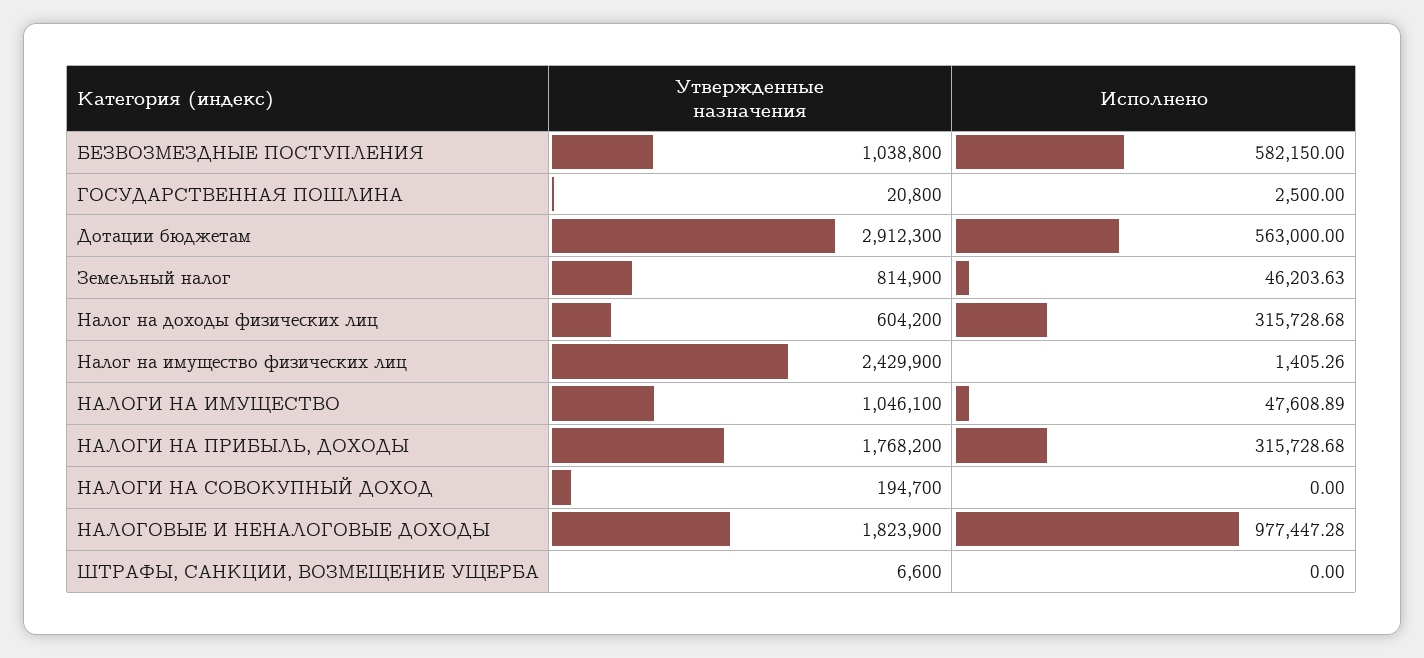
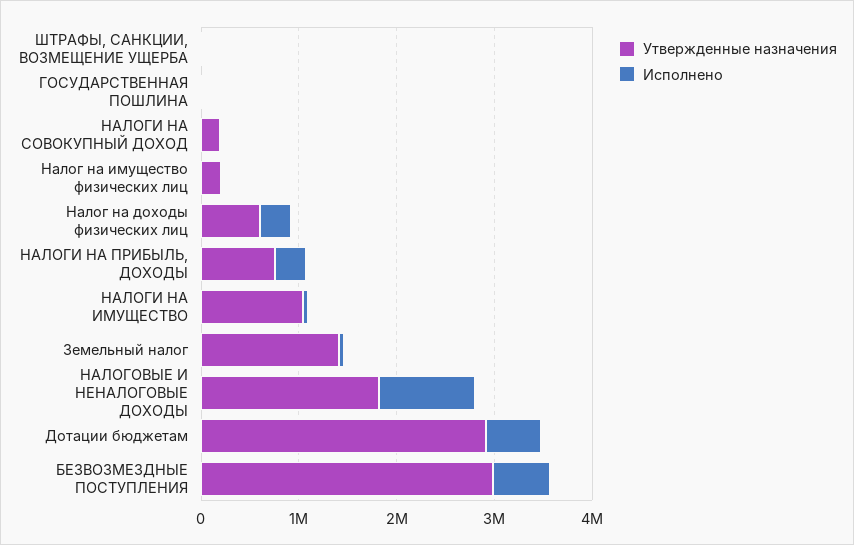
  {
    "Утвержденные назначения": {
-     "БЕЗВОЗМЕЗДНЫЕ ПОСТУПЛЕНИЯ": 1038800,
+     "БЕЗВОЗМЕЗДНЫЕ ПОСТУПЛЕНИЯ": 3000000,
      "ГОСУДАРСТВЕННАЯ ПОШЛИНА": 20800,
      "Дотации бюджетам": 2912300,
-     "Земельный налог": 814900,
+     "Земельный налог": 1400000,
      "Налог на доходы физических лиц": 604200,
-     "Налог на имущество физических лиц": 2429900,
+     "Налог на имущество физических лиц": 200000,
      "НАЛОГИ НА ИМУЩЕСТВО": 1046100,
-     "НАЛОГИ НА ПРИБЫЛЬ, ДОХОДЫ": 1768200,
+     "НАЛОГИ НА ПРИБЫЛЬ, ДОХОДЫ": 800000,
      "НАЛОГИ НА СОВОКУПНЫЙ ДОХОД": 194700,
      "НАЛОГОВЫЕ И НЕНАЛОГОВЫЕ ДОХОДЫ": 1823900,
      "ШТРАФЫ, САНКЦИИ, ВОЗМЕЩЕНИЕ УЩЕРБА": 6600
    },
    "Исполнено": {
      "БЕЗВОЗМЕЗДНЫЕ ПОСТУПЛЕНИЯ": 582150,
      "ГОСУДАРСТВЕННАЯ ПОШЛИНА": 2500,
      "Дотации бюджетам": 563000,
      "Земельный налог": 46203.63,
      "Налог на доходы физических лиц": 315728.68,
      "Налог на имущество физических лиц": 1405.26,
      "НАЛОГИ НА ИМУЩЕСТВО": 47608.89,
      "НАЛОГИ НА ПРИБЫЛЬ, ДОХОДЫ": 315728.68,
      "НАЛОГИ НА СОВОКУПНЫЙ ДОХОД": 0,
      "НАЛОГОВЫЕ И НЕНАЛОГОВЫЕ ДОХОДЫ": 977447.28,
      "ШТРАФЫ, САНКЦИИ, ВОЗМЕЩЕНИЕ УЩЕРБА": 0
    }
  }

